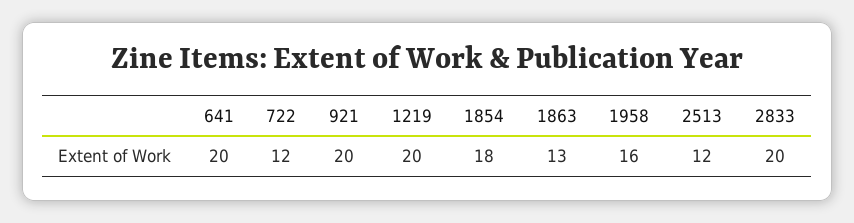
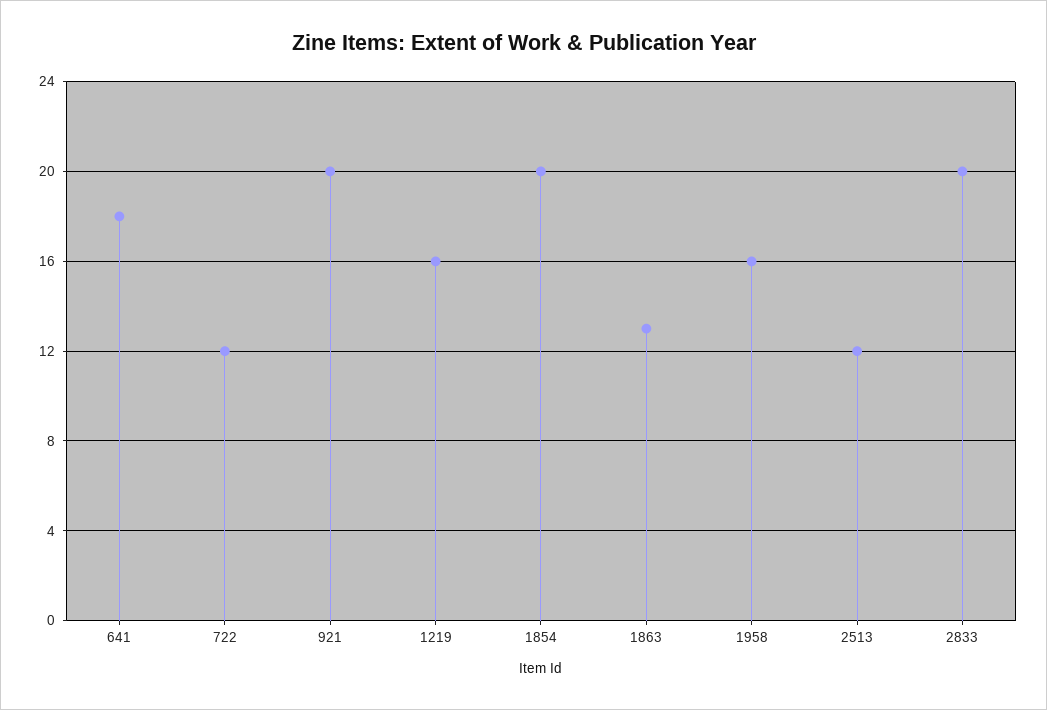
  {
-   "641": 20,
+   "641": 18,
    "722": 12,
    "921": 20,
-   "1219": 20,
+   "1219": 16,
-   "1854": 18,
+   "1854": 20,
    "1863": 13,
    "1958": 16,
    "2513": 12,
    "2833": 20
  }

